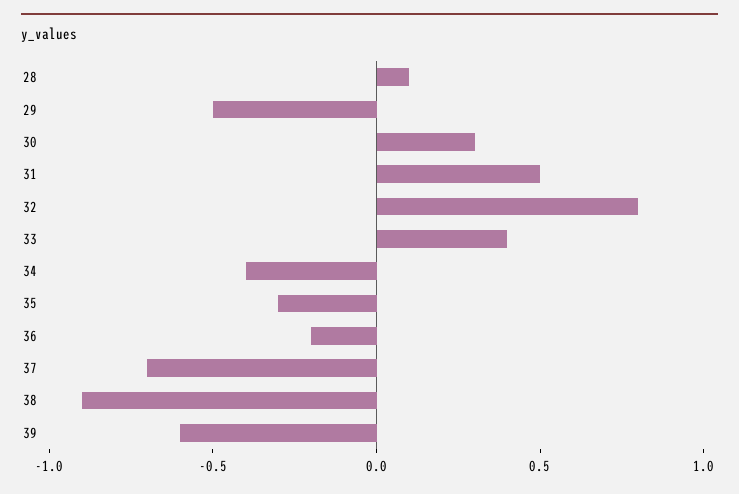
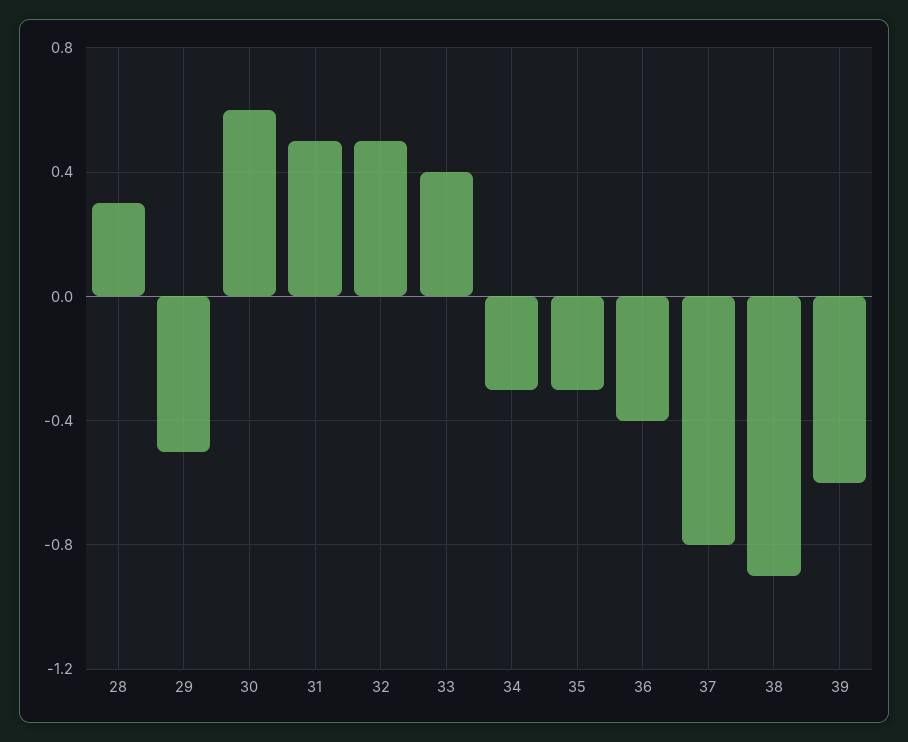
  {
-   "28": 0.1,
+   "28": 0.3,
    "29": -0.5,
-   "30": 0.3,
+   "30": 0.6,
    "31": 0.5,
-   "32": 0.8,
+   "32": 0.5,
    "33": 0.4,
-   "34": -0.4,
+   "34": -0.3,
    "35": -0.3,
-   "36": -0.2,
+   "36": -0.4,
-   "37": -0.7,
+   "37": -0.8,
    "38": -0.9,
    "39": -0.6
  }

